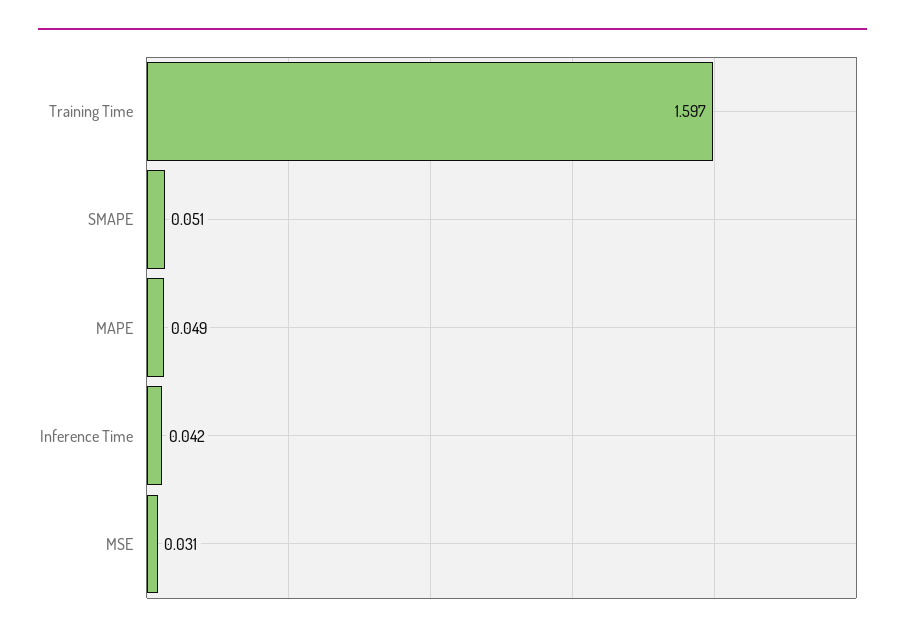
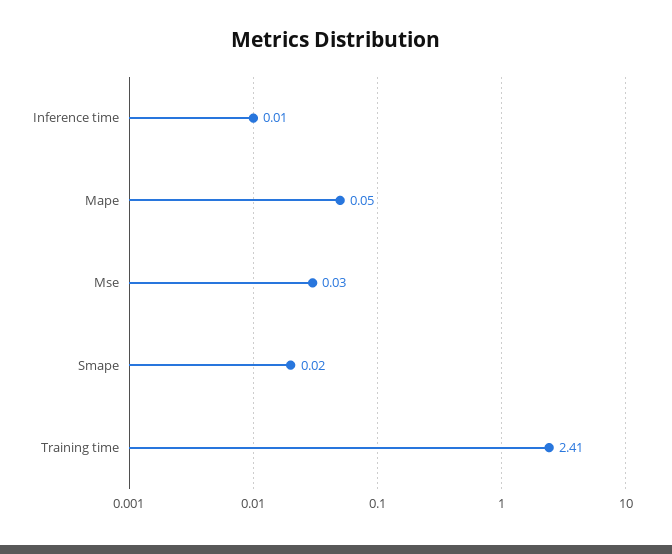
  {
-   "Training Time": 1.597,
+   "Training Time": 2.41,
-   "SMAPE": 0.051,
+   "SMAPE": 0.02,
    "MAPE": 0.049,
-   "Inference Time": 0.042,
+   "Inference Time": 0.01,
    "MSE": 0.031
  }

